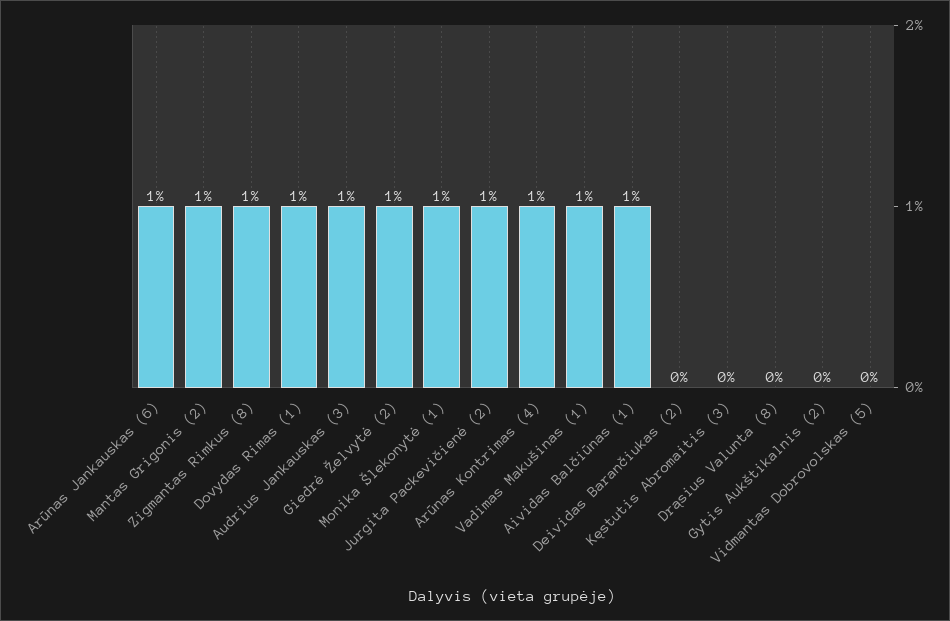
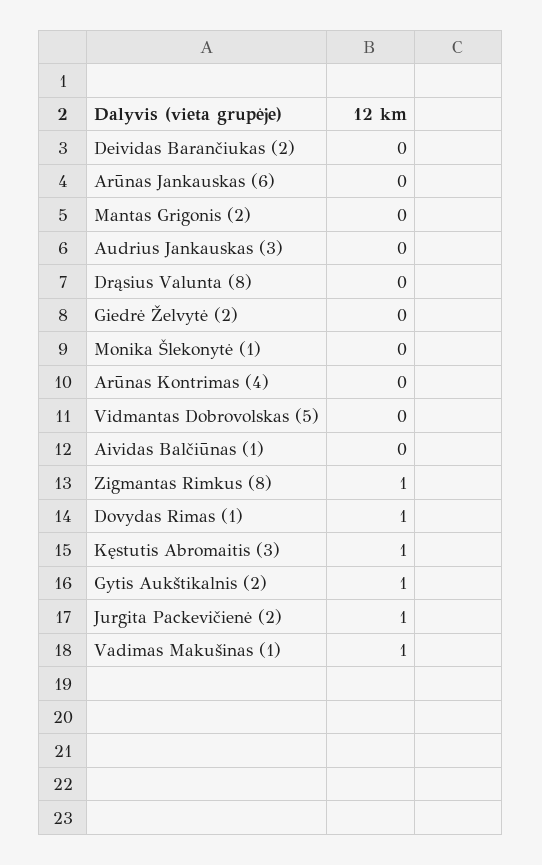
  {
-   "Arūnas Jankauskas (6)": 1,
+   "Arūnas Jankauskas (6)": 0,
-   "Mantas Grigonis (2)": 1,
+   "Mantas Grigonis (2)": 0,
    "Zigmantas Rimkus (8)": 1,
    "Dovydas Rimas (1)": 1,
-   "Audrius Jankauskas (3)": 1,
+   "Audrius Jankauskas (3)": 0,
-   "Giedrė Želvytė (2)": 1,
+   "Giedrė Želvytė (2)": 0,
-   "Monika Šlekonytė (1)": 1,
+   "Monika Šlekonytė (1)": 0,
    "Jurgita Packevičienė (2)": 1,
-   "Arūnas Kontrimas (4)": 1,
+   "Arūnas Kontrimas (4)": 0,
    "Vadimas Makušinas (1)": 1,
-   "Aividas Balčiūnas (1)": 1,
+   "Aividas Balčiūnas (1)": 0,
    "Deividas Barančiukas (2)": 0,
-   "Kęstutis Abromaitis (3)": 0,
+   "Kęstutis Abromaitis (3)": 1,
    "Drąsius Valunta (8)": 0,
-   "Gytis Aukštikalnis (2)": 0,
+   "Gytis Aukštikalnis (2)": 1,
    "Vidmantas Dobrovolskas (5)": 0
  }

